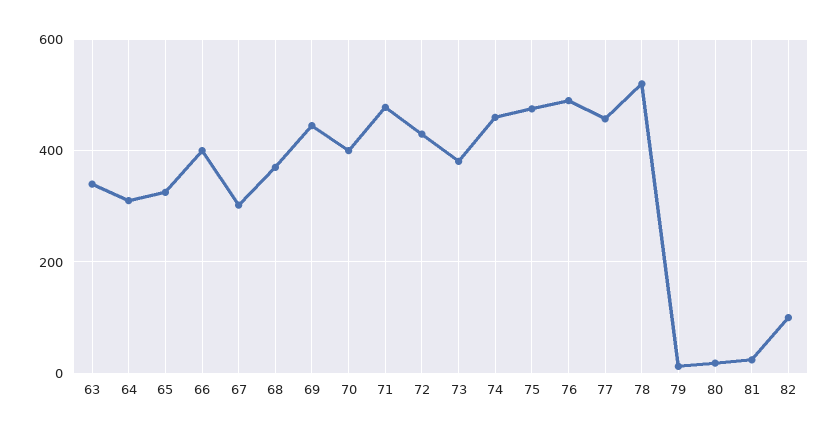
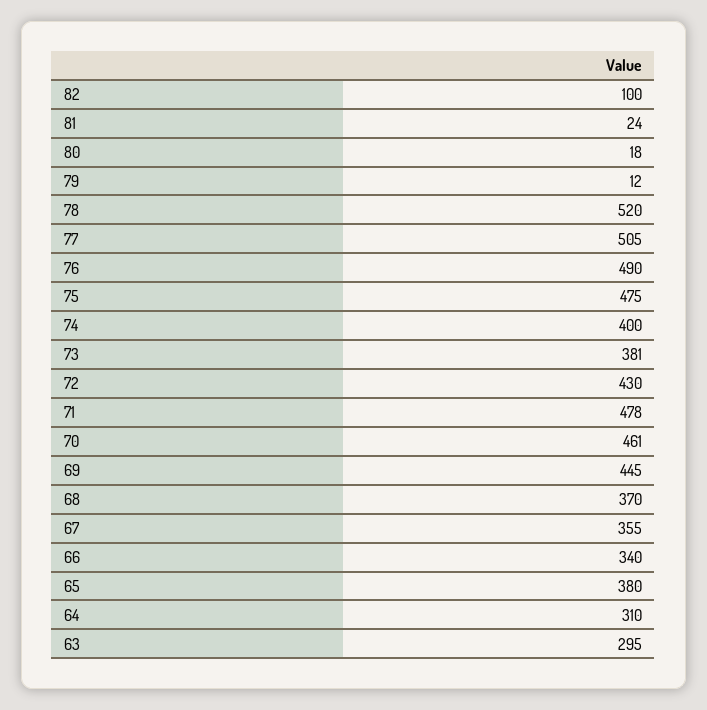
  {
-   "63": 340,
+   "63": 295,
    "64": 310,
-   "65": 320,
+   "65": 380,
-   "66": 400,
+   "66": 340,
-   "67": 300,
+   "67": 355,
    "68": 370,
    "69": 445,
-   "70": 400,
+   "70": 461,
    "71": 478,
    "72": 430,
    "73": 381,
-   "74": 460,
+   "74": 400,
    "75": 475,
    "76": 490,
-   "77": 460,
+   "77": 505,
    "78": 520,
    "79": 12,
    "80": 18,
    "81": 24,
    "82": 100
  }

